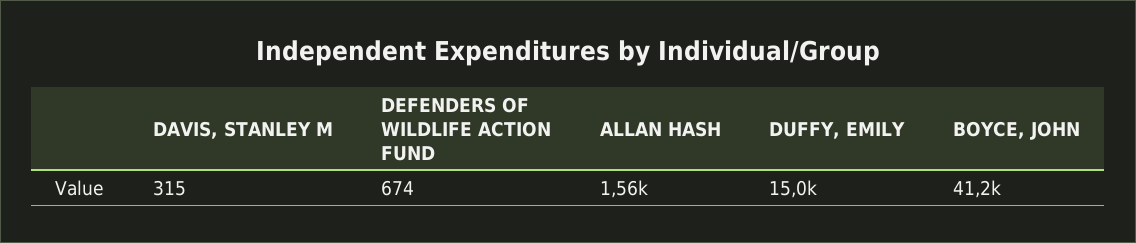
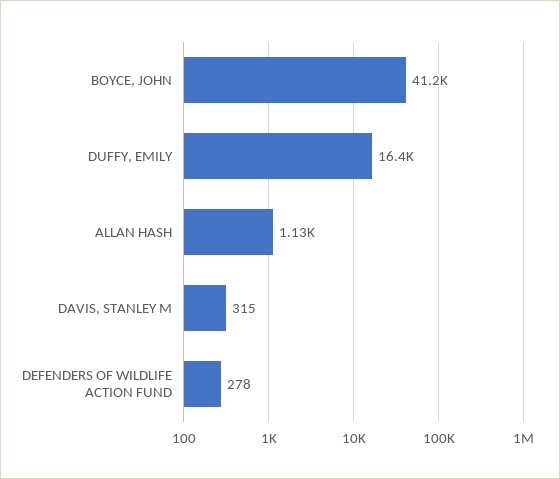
  {
    "DAVIS, STANLEY M": 315,
-   "DEFENDERS OF WILDLIFE ACTION FUND": 674,
+   "DEFENDERS OF WILDLIFE ACTION FUND": 278,
-   "ALLAN HASH": 1560,
+   "ALLAN HASH": 1130,
-   "DUFFY, EMILY": 15000,
+   "DUFFY, EMILY": 16400,
    "BOYCE, JOHN": 41200
  }

